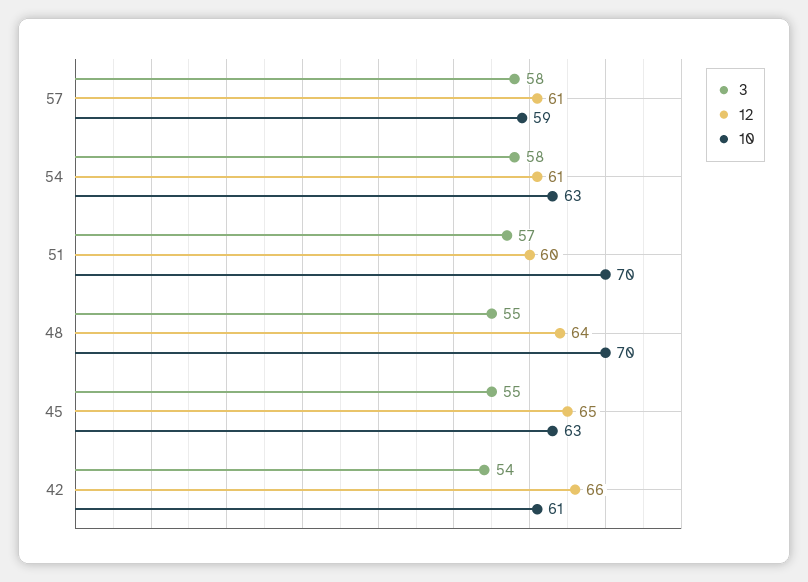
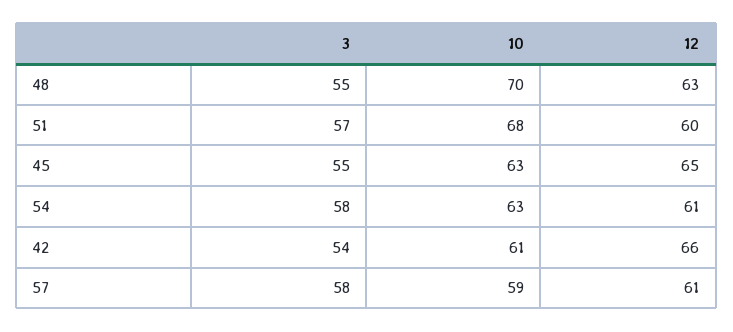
  {
    "3": {
      "57": 58,
      "54": 58,
      "51": 57,
      "48": 55,
      "45": 55,
      "42": 54
    },
    "12": {
      "57": 61,
      "54": 61,
      "51": 60,
-     "48": 64,
+     "48": 63,
      "45": 65,
      "42": 66
    },
    "10": {
      "57": 59,
      "54": 63,
-     "51": 70,
+     "51": 68,
      "48": 70,
      "45": 63,
      "42": 61
    }
  }

